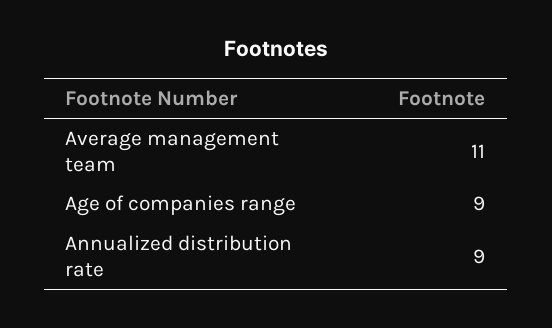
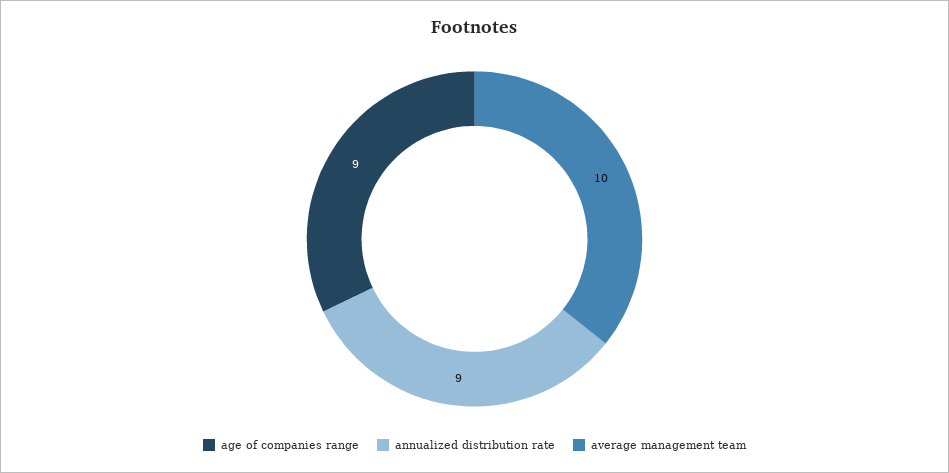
  {
-   "Average management team": 11,
+   "Average management team": 10,
    "Age of companies range": 9,
    "Annualized distribution rate": 9
  }

